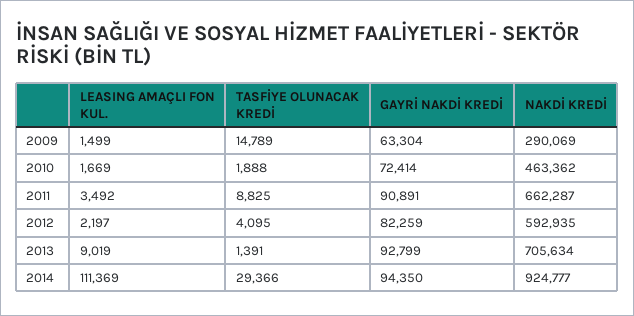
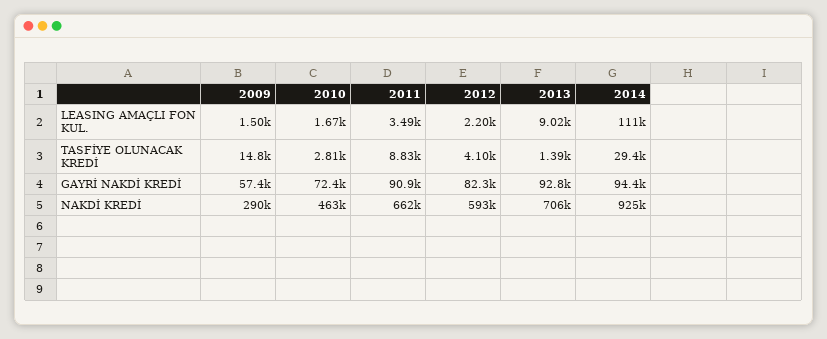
  {
    "LEASING AMAÇLI FON KUL.": {
      "2009": 1499,
      "2010": 1669,
      "2011": 3492,
      "2012": 2197,
      "2013": 9019,
      "2014": 111369
    },
    "TASFİYE OLUNACAK KREDİ": {
      "2009": 14789,
-     "2010": 1888,
+     "2010": 2810,
      "2011": 8825,
      "2012": 4095,
      "2013": 1391,
      "2014": 29366
    },
    "GAYRİ NAKDİ KREDİ": {
-     "2009": 63304,
+     "2009": 57400,
      "2010": 72414,
      "2011": 90891,
      "2012": 82259,
      "2013": 92799,
      "2014": 94350
    },
    "NAKDİ KREDİ": {
      "2009": 290069,
      "2010": 463362,
      "2011": 662287,
      "2012": 592935,
      "2013": 705634,
      "2014": 924777
    }
  }

